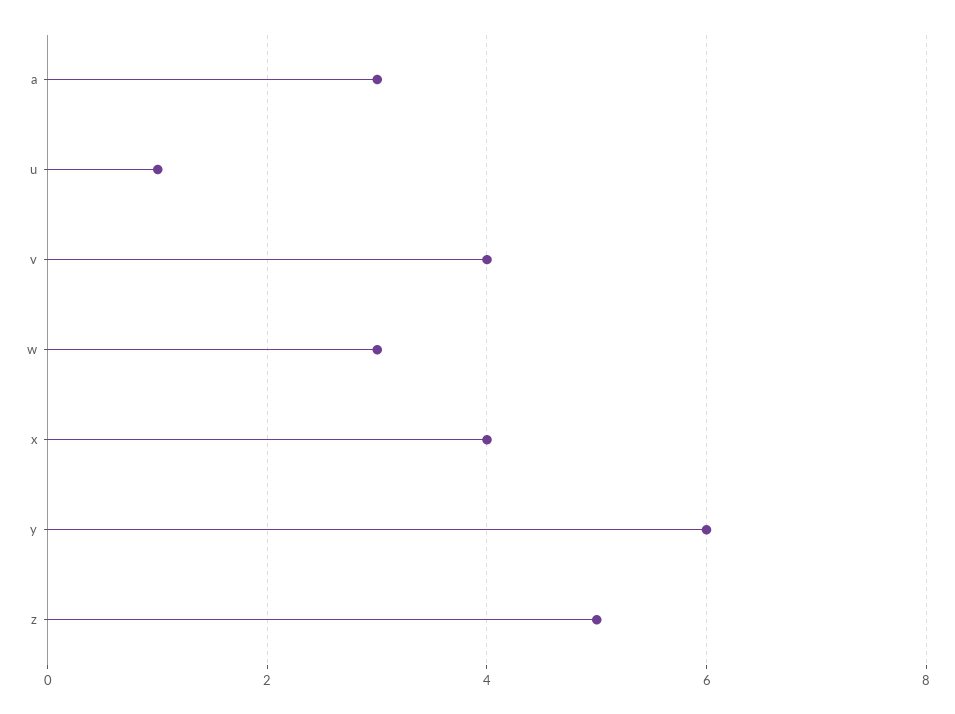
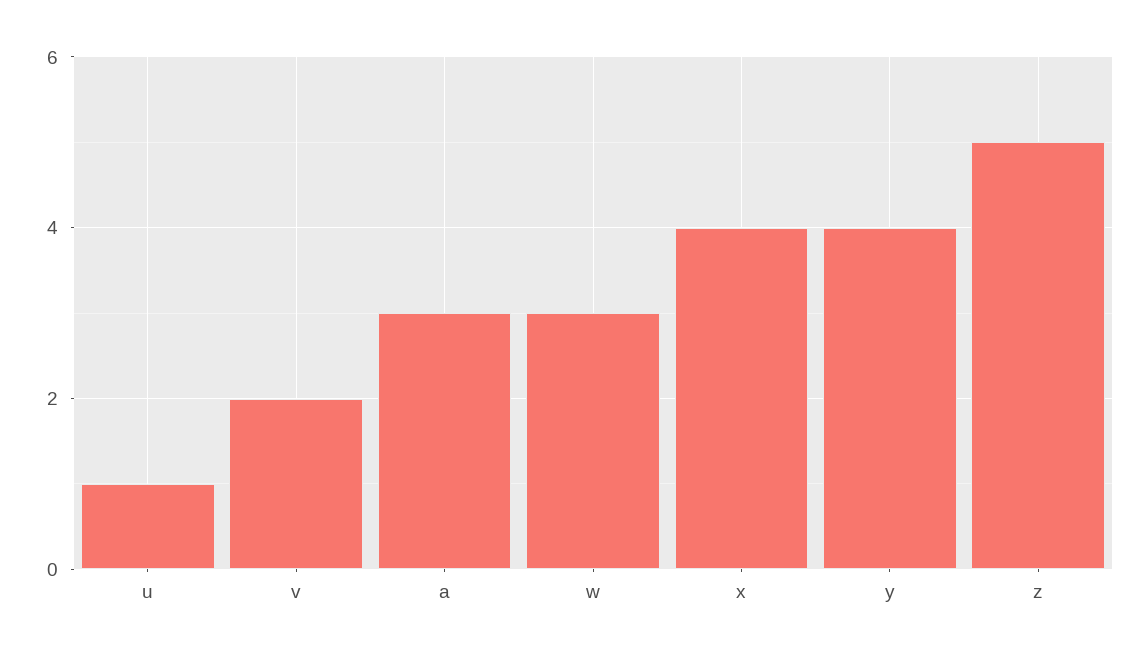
  {
    "a": 3,
    "u": 1,
-   "v": 4,
+   "v": 2,
    "w": 3,
    "x": 4,
-   "y": 6,
+   "y": 4,
    "z": 5
  }

